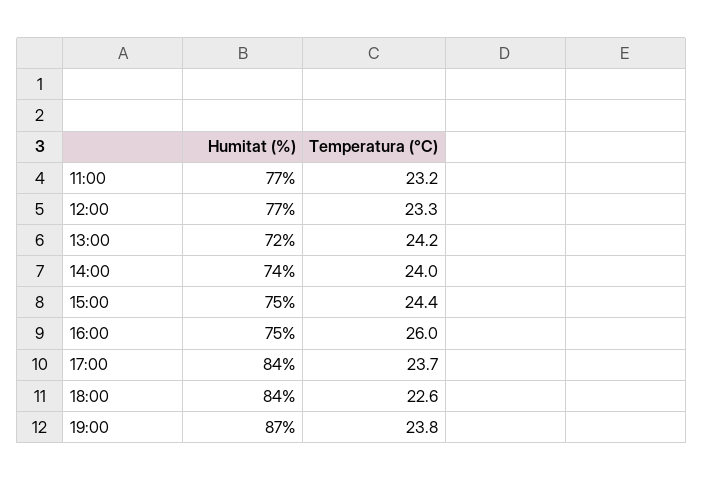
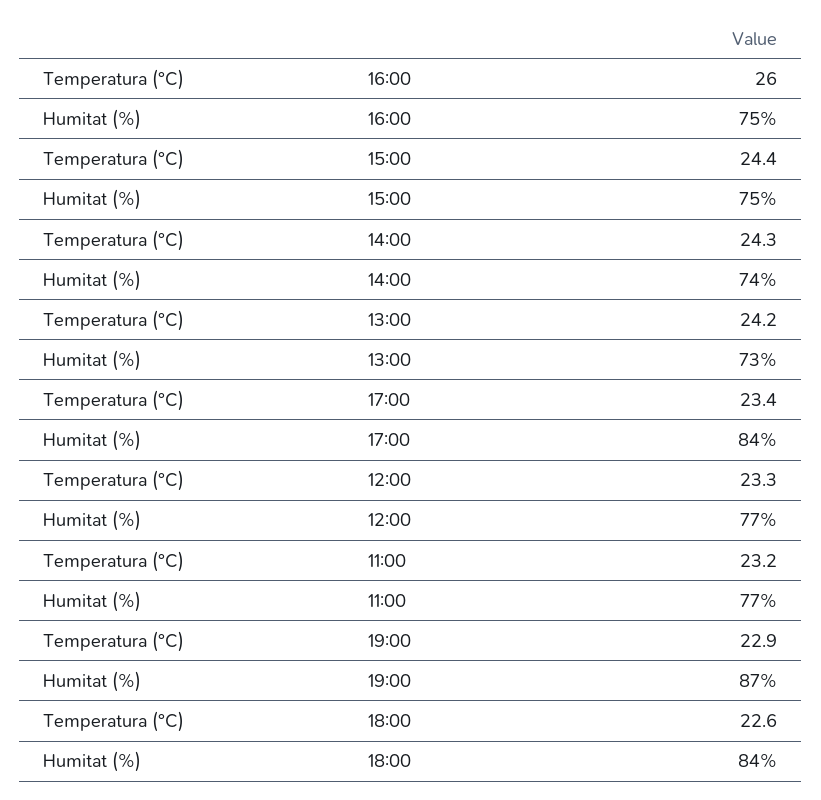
  {
    "Humitat (%)": {
      "11:00": 77,
      "12:00": 77,
-     "13:00": 72,
+     "13:00": 73,
      "14:00": 74,
      "15:00": 75,
      "16:00": 75,
      "17:00": 84,
      "18:00": 84,
      "19:00": 87
    },
    "Temperatura (°C)": {
      "11:00": 23.2,
      "12:00": 23.3,
      "13:00": 24.2,
-     "14:00": 24,
+     "14:00": 24.3,
      "15:00": 24.4,
      "16:00": 26,
-     "17:00": 23.7,
+     "17:00": 23.4,
      "18:00": 22.6,
-     "19:00": 23.8
+     "19:00": 22.9
    }
  }

